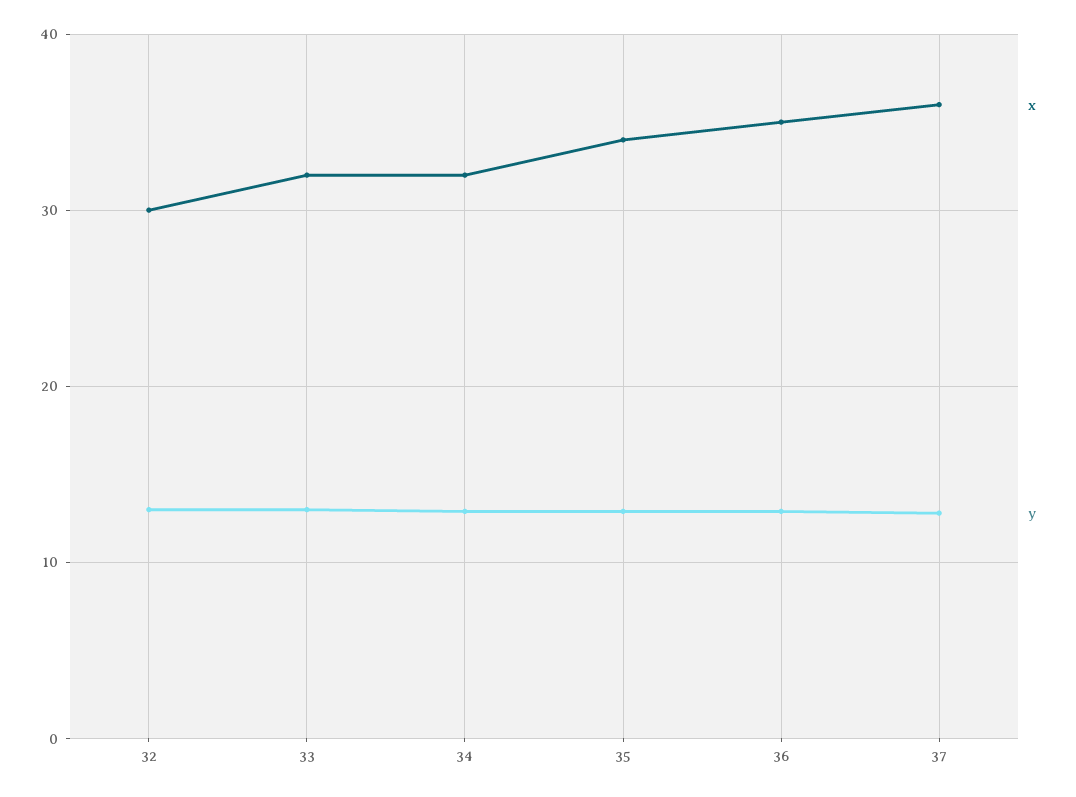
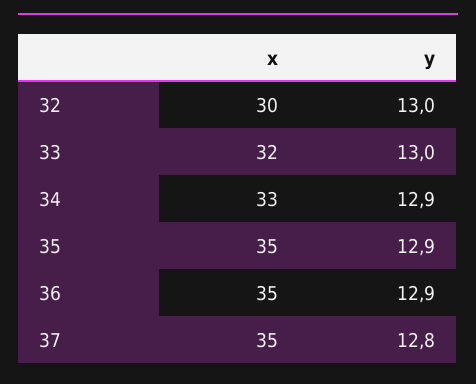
  {
    "x": {
      "32": 30,
      "33": 32,
-     "34": 32,
+     "34": 33,
-     "35": 34,
+     "35": 35,
      "36": 35,
-     "37": 36
+     "37": 35
    },
    "y": {
      "32": 13,
      "33": 13,
      "34": 12.9,
      "35": 12.9,
      "36": 12.9,
      "37": 12.8
    }
  }

